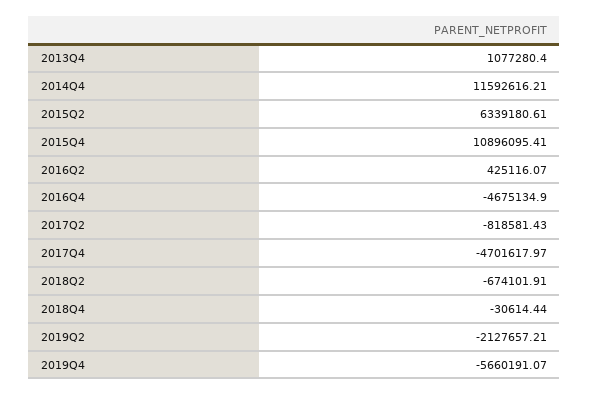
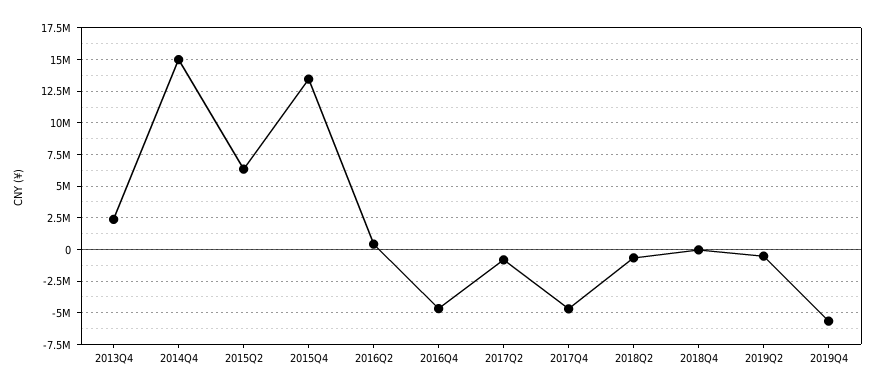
  {
-   "2013Q4": 1077280.4,
+   "2013Q4": 2500000,
-   "2014Q4": 11592616.21,
+   "2014Q4": 15000000,
    "2015Q2": 6339180.61,
-   "2015Q4": 10896095.41,
+   "2015Q4": 13500000,
    "2016Q2": 425116.07,
    "2016Q4": -4675134.9,
    "2017Q2": -818581.43,
    "2017Q4": -4701617.97,
    "2018Q2": -674101.91,
    "2018Q4": -30614.44,
-   "2019Q2": -2127657.21,
+   "2019Q2": -500000,
    "2019Q4": -5660191.07
  }

